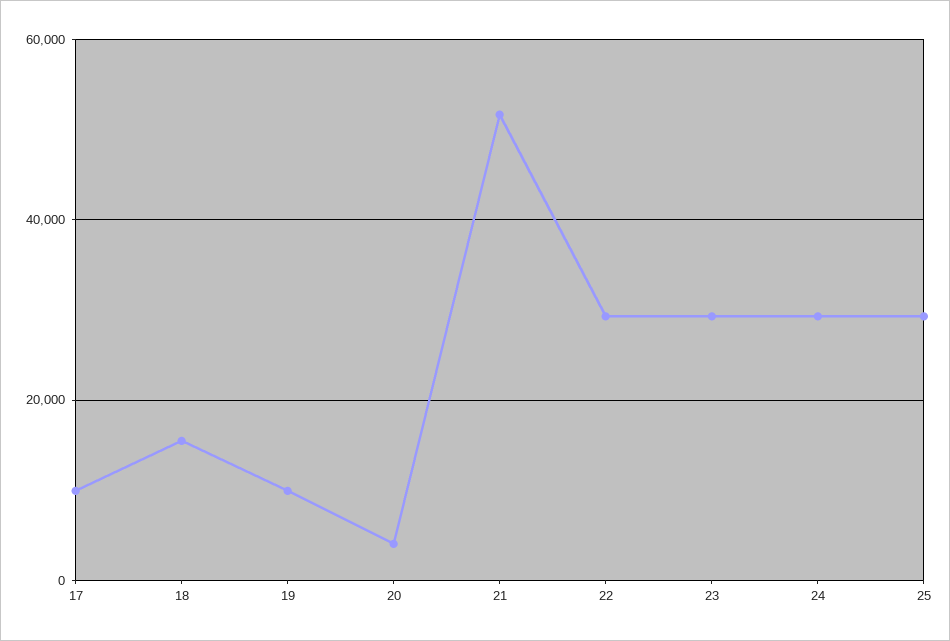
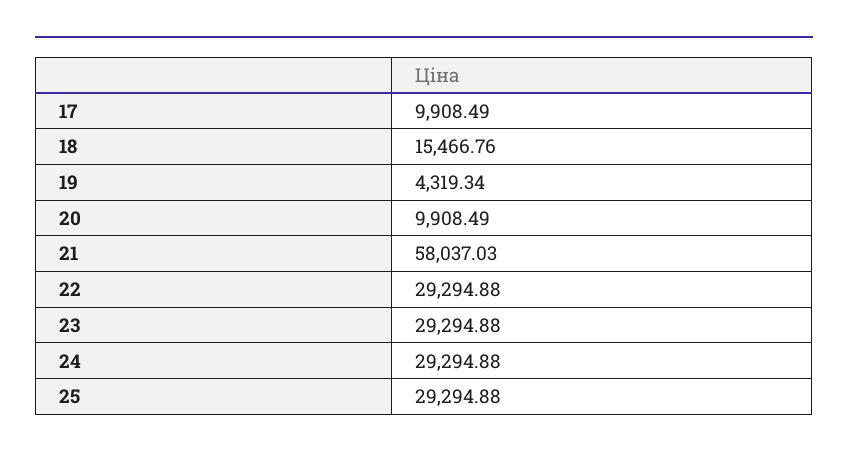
  {
    "17": 9908.49,
    "18": 15466.76,
-   "19": 10000,
+   "19": 4319.34,
-   "20": 4000,
+   "20": 9908.49,
-   "21": 52000,
+   "21": 58037.03,
    "22": 29294.88,
    "23": 29294.88,
    "24": 29294.88,
    "25": 29294.88
  }

